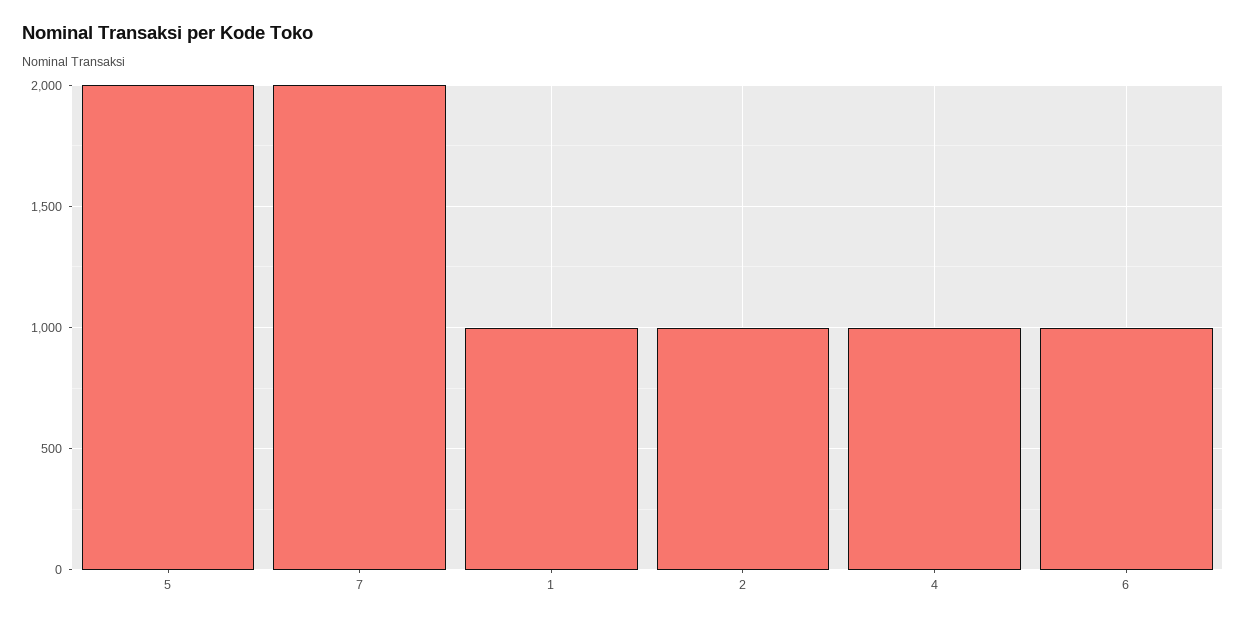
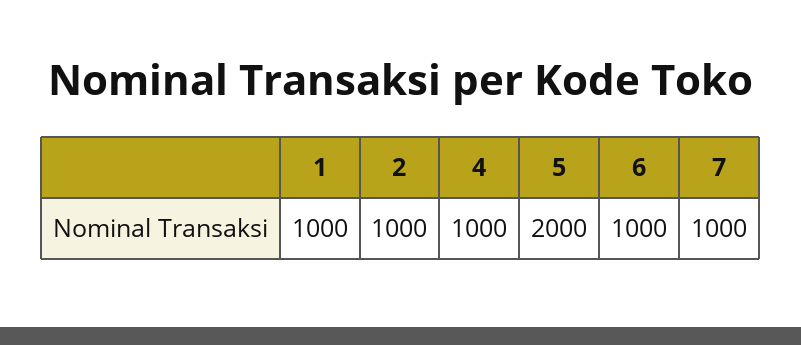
  {
    "5": 2000,
-   "7": 2000,
+   "7": 1000,
    "1": 1000,
    "2": 1000,
    "4": 1000,
    "6": 1000
  }

